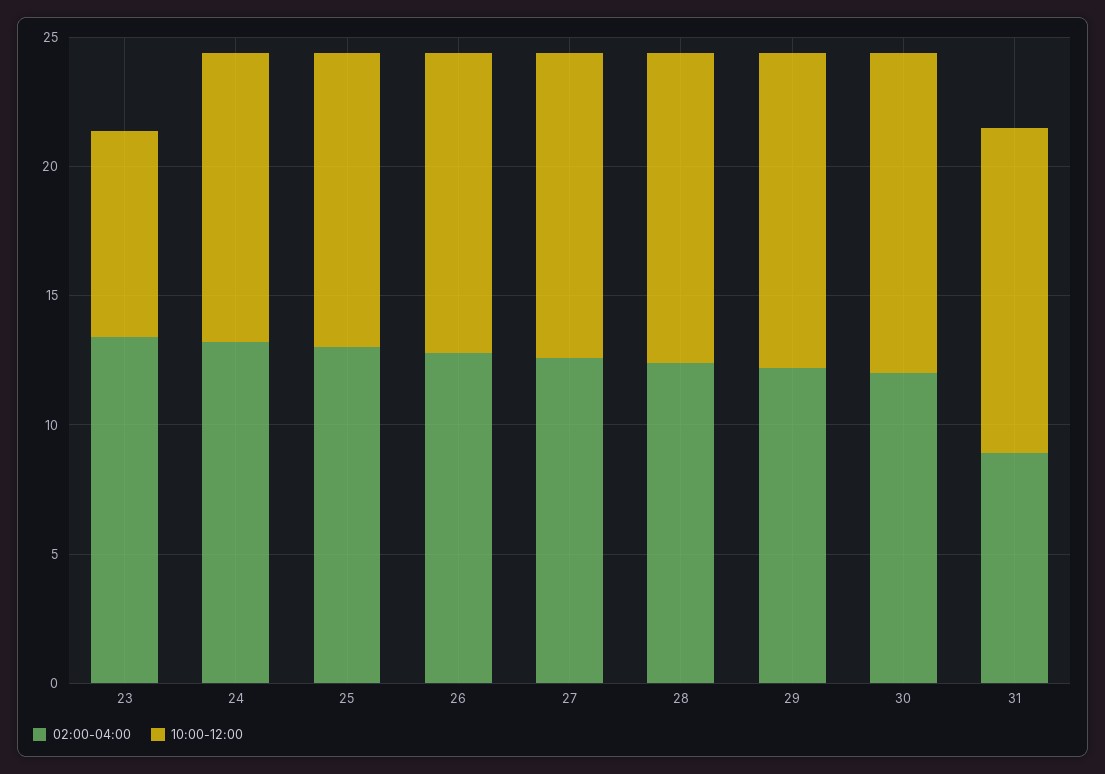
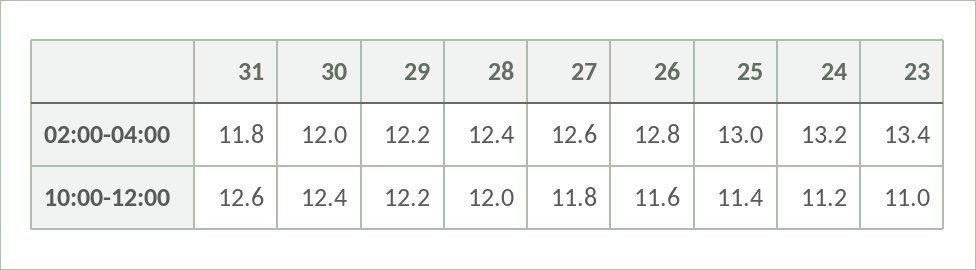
  {
    "02:00-04:00": {
      "23": 13.4,
      "24": 13.2,
      "25": 13,
      "26": 12.8,
      "27": 12.6,
      "28": 12.4,
      "29": 12.2,
      "30": 12,
-     "31": 9
+     "31": 11.8
    },
    "10:00-12:00": {
-     "23": 8,
+     "23": 11,
      "24": 11.2,
      "25": 11.4,
      "26": 11.6,
      "27": 11.8,
      "28": 12,
      "29": 12.2,
      "30": 12.4,
      "31": 12.6
    }
  }

